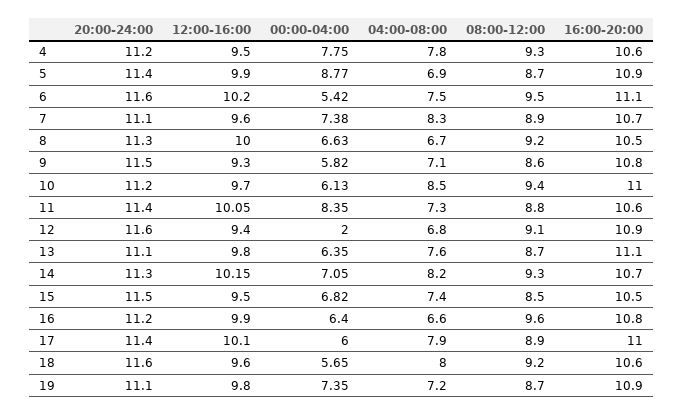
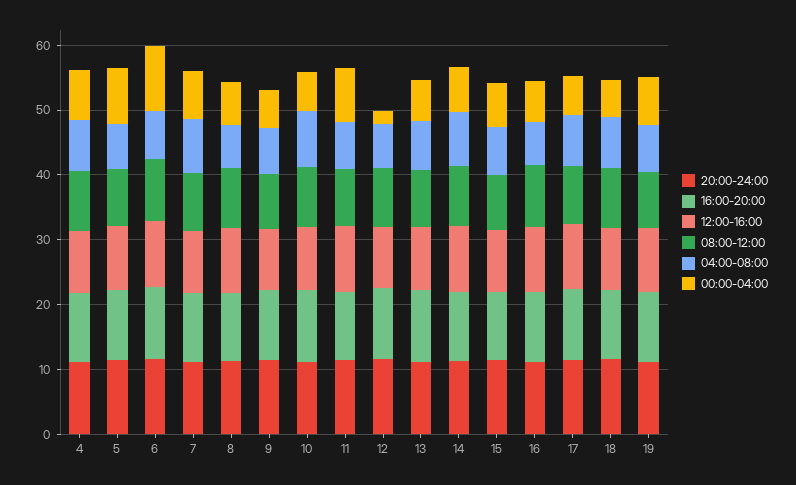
  {
    "20:00-24:00": {
      "4": 11.2,
      "5": 11.4,
      "6": 11.6,
      "7": 11.1,
      "8": 11.3,
      "9": 11.5,
      "10": 11.2,
      "11": 11.4,
      "12": 11.6,
      "13": 11.1,
      "14": 11.3,
      "15": 11.5,
      "16": 11.2,
      "17": 11.4,
      "18": 11.6,
      "19": 11.1
    },
    "12:00-16:00": {
      "4": 9.5,
      "5": 9.9,
      "6": 10.2,
      "7": 9.6,
      "8": 10,
      "9": 9.3,
      "10": 9.7,
      "11": 10.05,
      "12": 9.4,
      "13": 9.8,
      "14": 10.15,
      "15": 9.5,
      "16": 9.9,
      "17": 10.1,
      "18": 9.6,
      "19": 9.8
    },
    "00:00-04:00": {
      "4": 7.75,
      "5": 8.77,
-     "6": 5.42,
+     "6": 10,
      "7": 7.38,
      "8": 6.63,
      "9": 5.82,
      "10": 6.13,
      "11": 8.35,
      "12": 2,
      "13": 6.35,
      "14": 7.05,
      "15": 6.82,
      "16": 6.4,
      "17": 6,
      "18": 5.65,
      "19": 7.35
    },
    "04:00-08:00": {
      "4": 7.8,
      "5": 6.9,
      "6": 7.5,
      "7": 8.3,
      "8": 6.7,
      "9": 7.1,
      "10": 8.5,
      "11": 7.3,
      "12": 6.8,
      "13": 7.6,
      "14": 8.2,
      "15": 7.4,
      "16": 6.6,
      "17": 7.9,
      "18": 8,
      "19": 7.2
    },
    "08:00-12:00": {
      "4": 9.3,
      "5": 8.7,
      "6": 9.5,
      "7": 8.9,
      "8": 9.2,
      "9": 8.6,
      "10": 9.4,
      "11": 8.8,
      "12": 9.1,
      "13": 8.7,
      "14": 9.3,
      "15": 8.5,
      "16": 9.6,
      "17": 8.9,
      "18": 9.2,
      "19": 8.7
    },
    "16:00-20:00": {
      "4": 10.6,
      "5": 10.9,
      "6": 11.1,
      "7": 10.7,
      "8": 10.5,
      "9": 10.8,
      "10": 11,
      "11": 10.6,
      "12": 10.9,
      "13": 11.1,
      "14": 10.7,
      "15": 10.5,
      "16": 10.8,
      "17": 11,
      "18": 10.6,
      "19": 10.9
    }
  }

